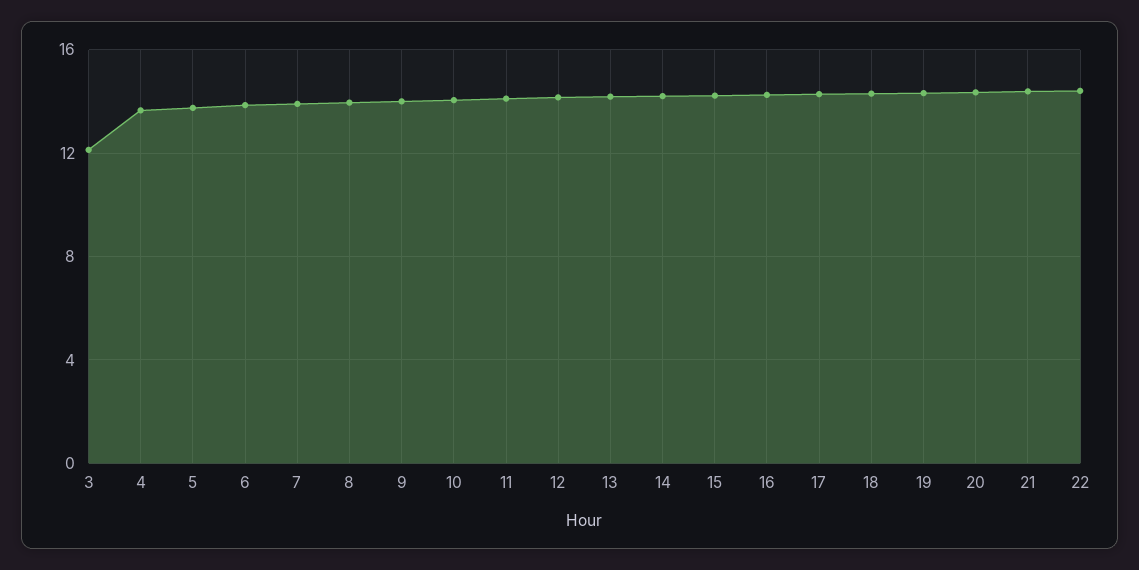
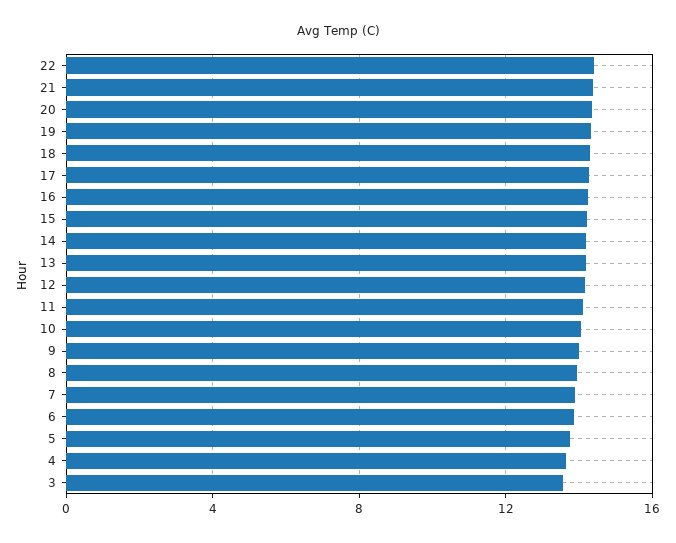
  {
-   "3": 12,
+   "3": 13.5,
    "4": 13.5,
    "5": 14,
    "6": 14,
    "7": 14,
    "8": 14,
    "9": 14,
    "10": 14,
    "11": 14,
    "12": 14,
    "13": 14,
    "14": 14,
    "15": 14,
    "16": 14.5,
    "17": 14.5,
    "18": 14.5,
    "19": 14.5,
    "20": 14.5,
    "21": 14.5,
    "22": 14.5
  }

